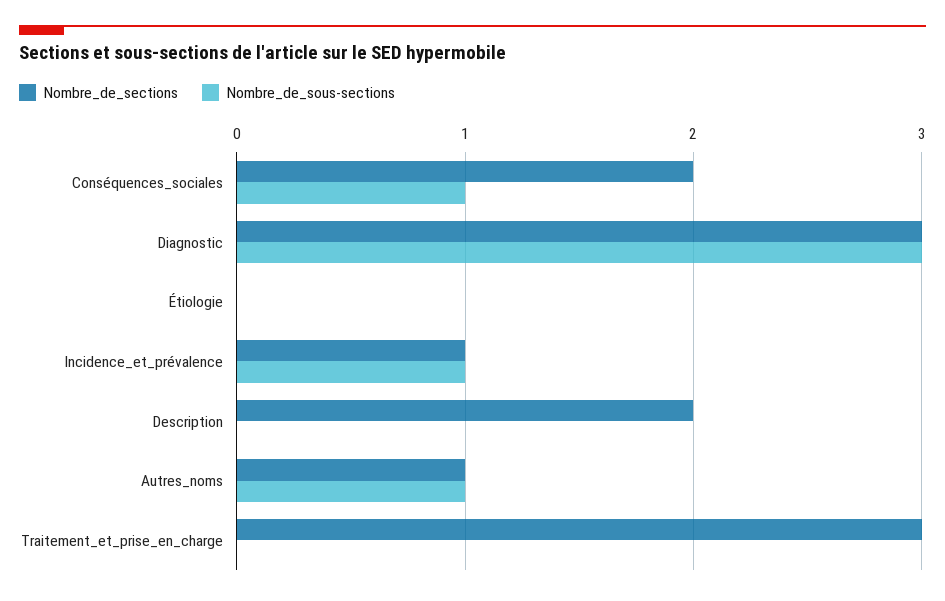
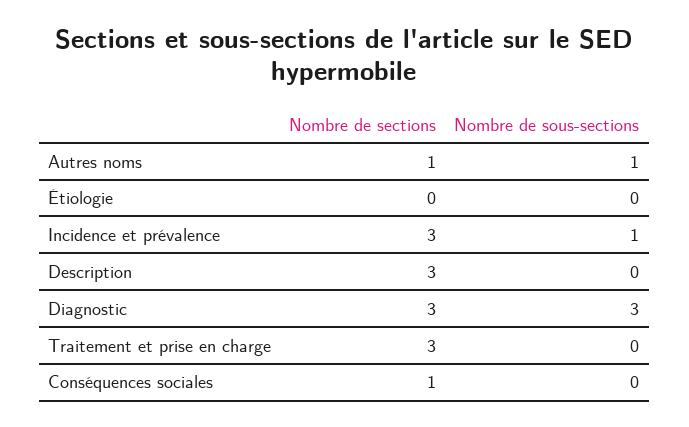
  {
    "Nombre_de_sections": {
-     "Conséquences_sociales": 2,
+     "Conséquences_sociales": 1,
      "Diagnostic": 3,
      "Étiologie": 0,
-     "Incidence_et_prévalence": 1,
+     "Incidence_et_prévalence": 3,
-     "Description": 2,
+     "Description": 3,
      "Autres_noms": 1,
      "Traitement_et_prise_en_charge": 3
    },
    "Nombre_de_sous-sections": {
-     "Conséquences_sociales": 1,
+     "Conséquences_sociales": 0,
      "Diagnostic": 3,
      "Étiologie": 0,
      "Incidence_et_prévalence": 1,
      "Description": 0,
      "Autres_noms": 1,
      "Traitement_et_prise_en_charge": 0
    }
  }

